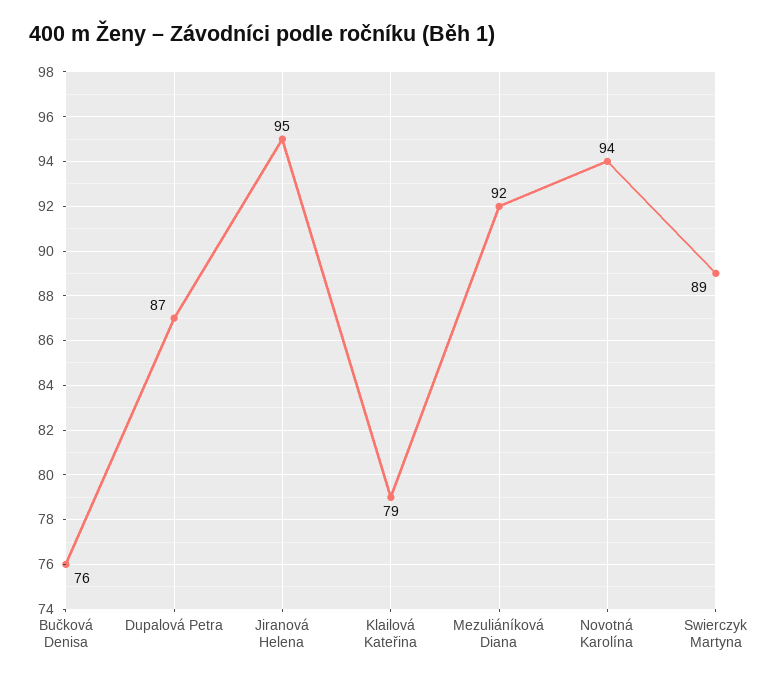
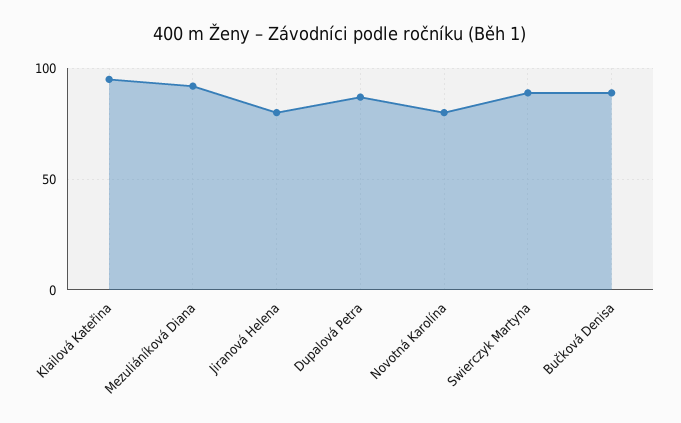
  {
-   "Bučková Denisa": 76,
+   "Bučková Denisa": 90,
    "Dupalová Petra": 87,
-   "Jiranová Helena": 95,
+   "Jiranová Helena": 80,
-   "Klailová Kateřina": 79,
+   "Klailová Kateřina": 95,
    "Mezuliáníková Diana": 92,
-   "Novotná Karolína": 94,
+   "Novotná Karolína": 80,
    "Swierczyk Martyna": 89
  }

